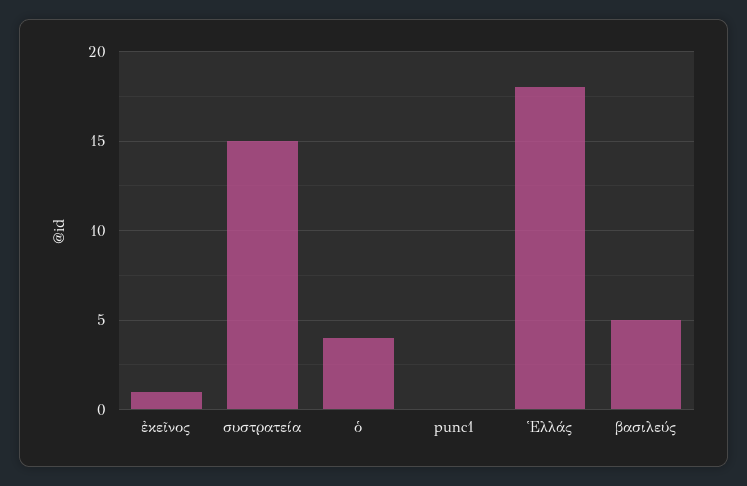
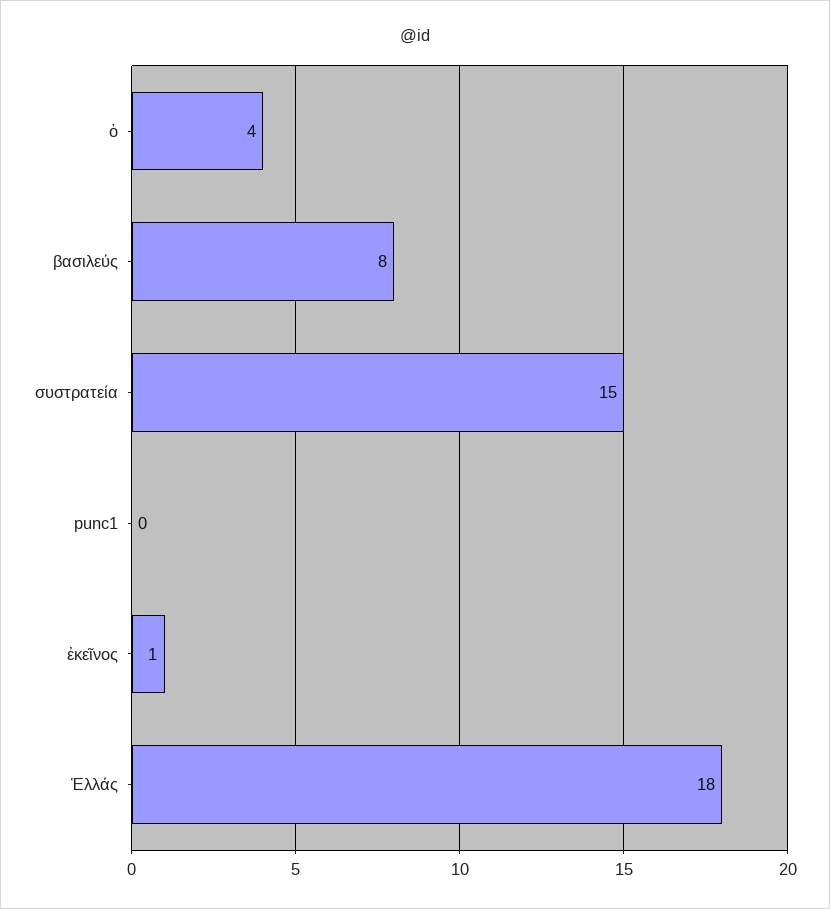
  {
    "ἐκεῖνος": 1,
    "συστρατεία": 15,
    "ὁ": 4,
    "punc1": 0,
    "Ἑλλάς": 18,
-   "βασιλεύς": 5
+   "βασιλεύς": 8
  }

